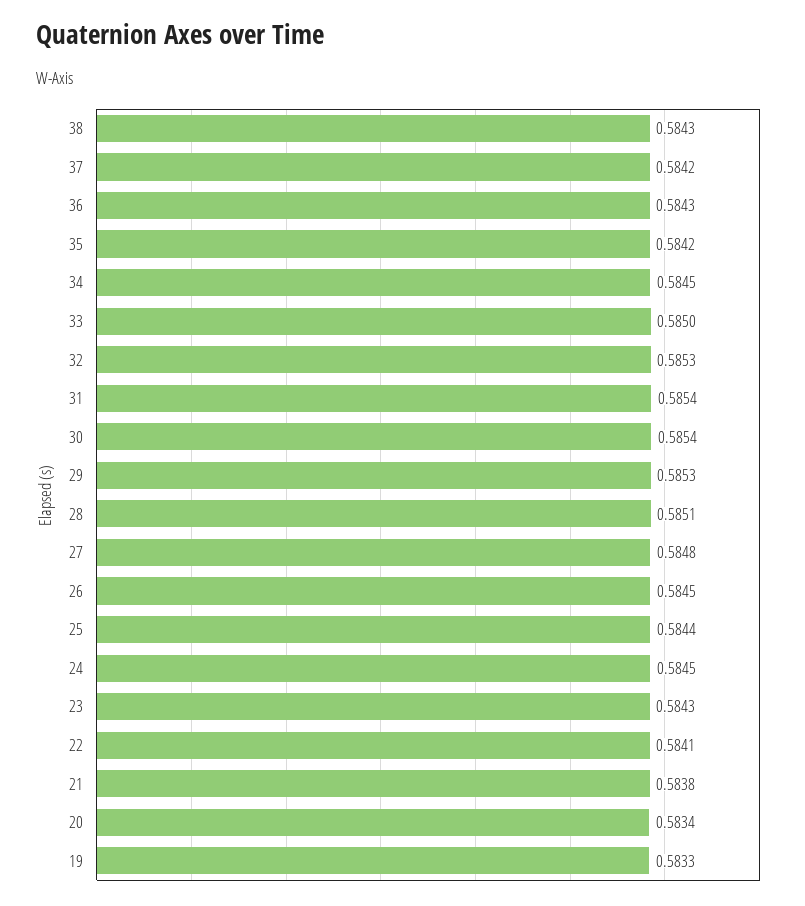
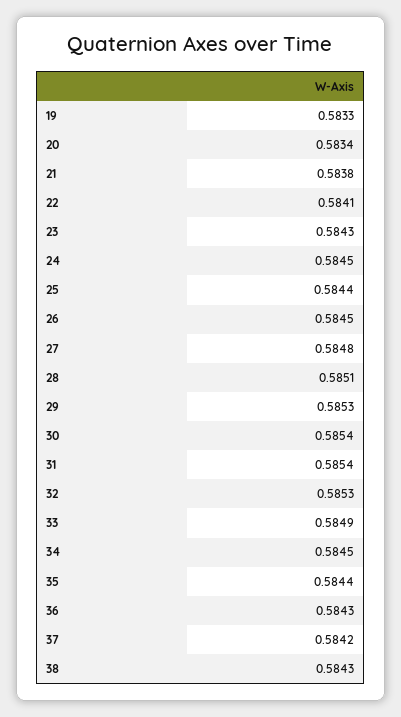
  {
    "38": 0.5843,
    "37": 0.5842,
    "36": 0.5843,
-   "35": 0.5842,
+   "35": 0.5844,
    "34": 0.5845,
-   "33": 0.585,
+   "33": 0.5849,
    "32": 0.5853,
    "31": 0.5854,
    "30": 0.5854,
    "29": 0.5853,
    "28": 0.5851,
    "27": 0.5848,
    "26": 0.5845,
    "25": 0.5844,
    "24": 0.5845,
    "23": 0.5843,
    "22": 0.5841,
    "21": 0.5838,
    "20": 0.5834,
    "19": 0.5833
  }

